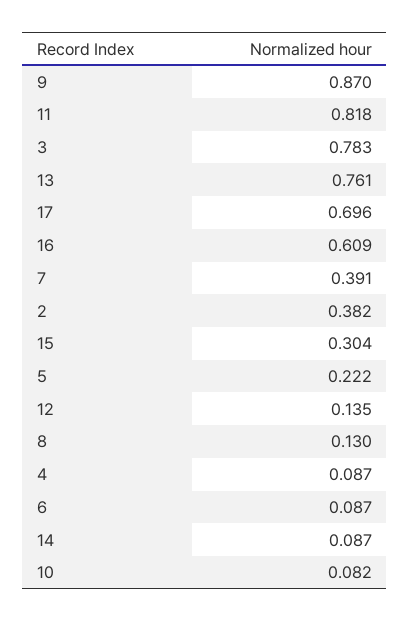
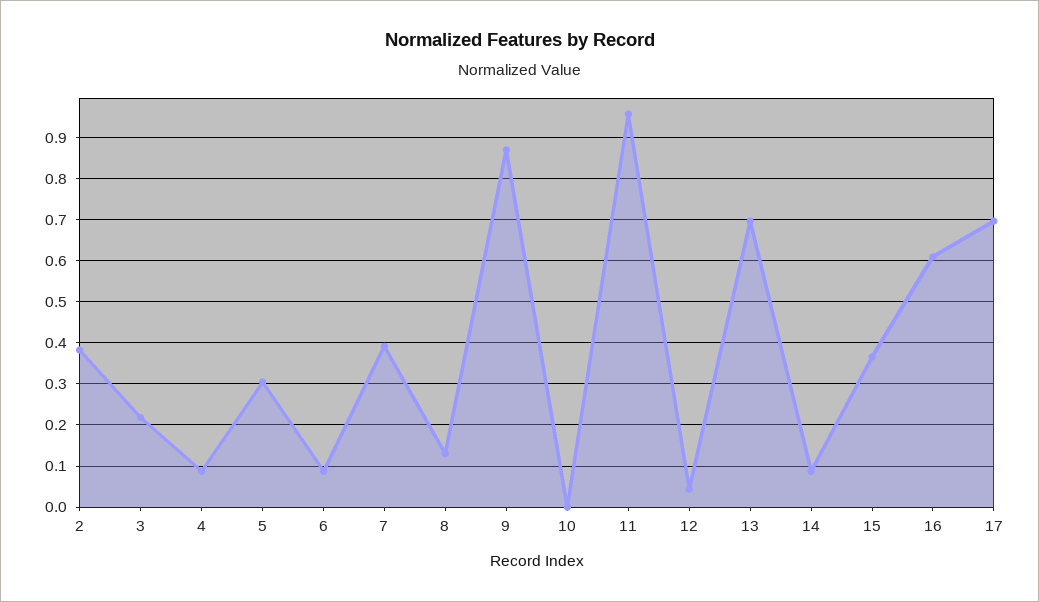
  {
    "9": 0.87,
-   "11": 0.818,
+   "11": 0.96,
-   "3": 0.783,
+   "3": 0.22,
-   "13": 0.761,
+   "13": 0.7,
    "17": 0.696,
    "16": 0.609,
    "7": 0.391,
    "2": 0.382,
-   "15": 0.304,
+   "15": 0.36,
-   "5": 0.222,
+   "5": 0.3,
-   "12": 0.135,
+   "12": 0.04,
    "8": 0.13,
    "4": 0.087,
    "6": 0.087,
    "14": 0.087,
-   "10": 0.082
+   "10": 0
  }

